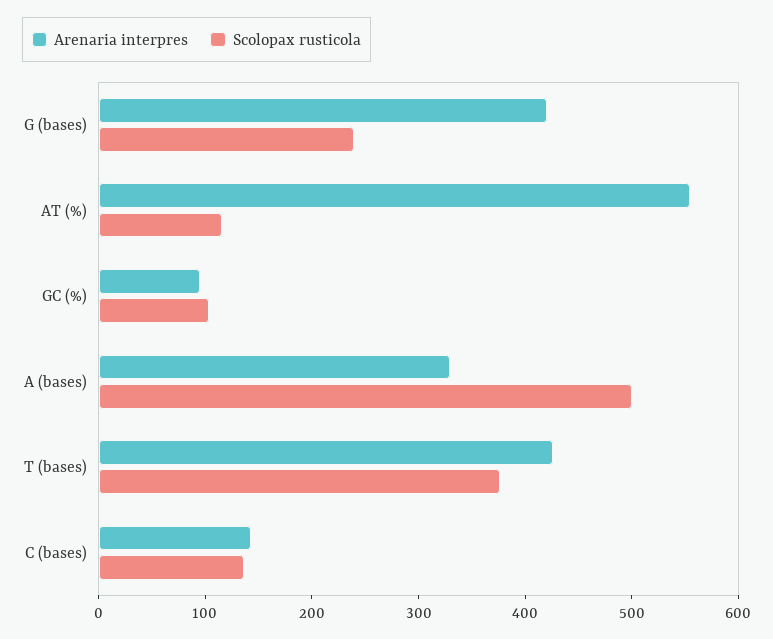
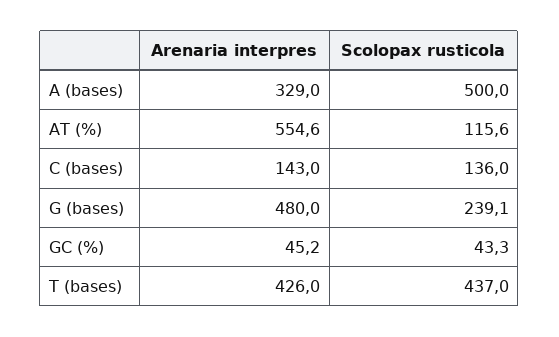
  {
    "Arenaria interpres": {
-     "G (bases)": 420,
+     "G (bases)": 480,
      "AT (%)": 554.6,
-     "GC (%)": 100,
+     "GC (%)": 45.2,
      "A (bases)": 329,
      "T (bases)": 426,
      "C (bases)": 143
    },
    "Scolopax rusticola": {
      "G (bases)": 239.1,
      "AT (%)": 115.6,
-     "GC (%)": 100,
+     "GC (%)": 43.3,
      "A (bases)": 500,
-     "T (bases)": 380,
+     "T (bases)": 437,
      "C (bases)": 136
    }
  }

